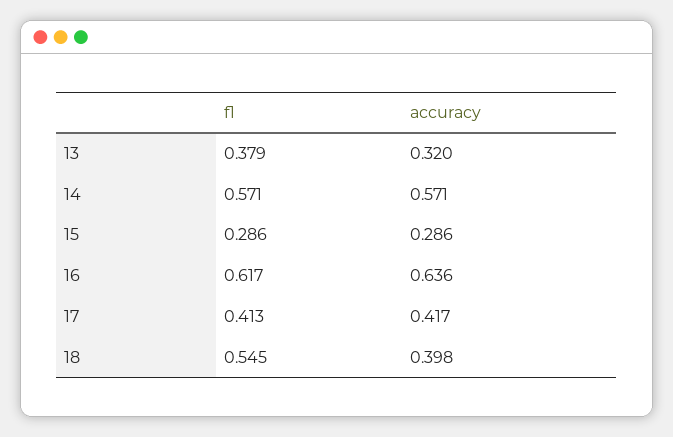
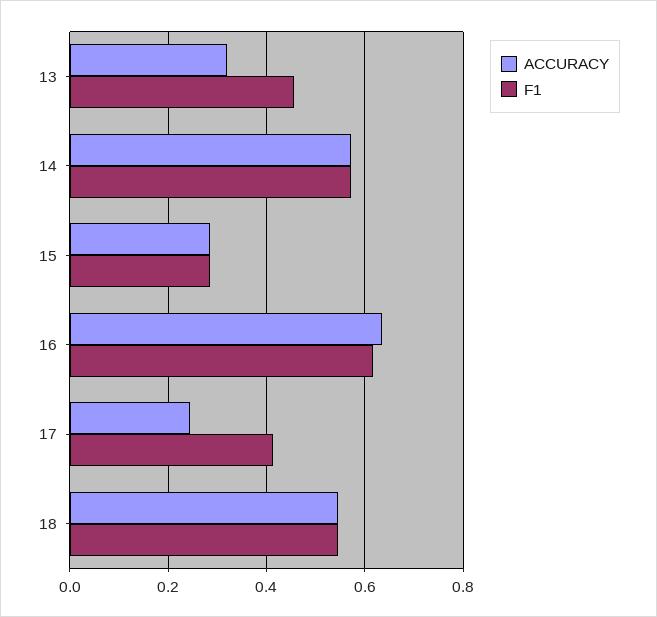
  {
    "f1": {
-     "13": 0.379,
+     "13": 0.46,
      "14": 0.571,
      "15": 0.286,
      "16": 0.617,
      "17": 0.413,
      "18": 0.545
    },
    "accuracy": {
      "13": 0.32,
      "14": 0.571,
      "15": 0.286,
      "16": 0.636,
-     "17": 0.417,
+     "17": 0.24,
-     "18": 0.398
+     "18": 0.54
    }
  }

